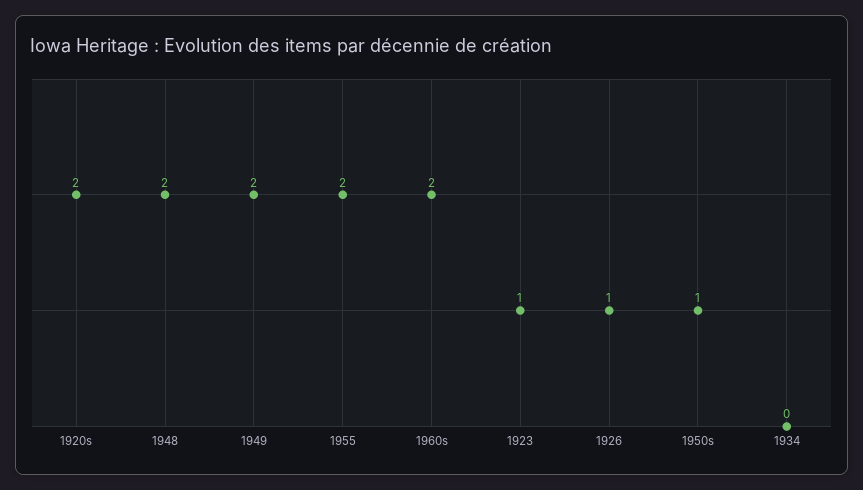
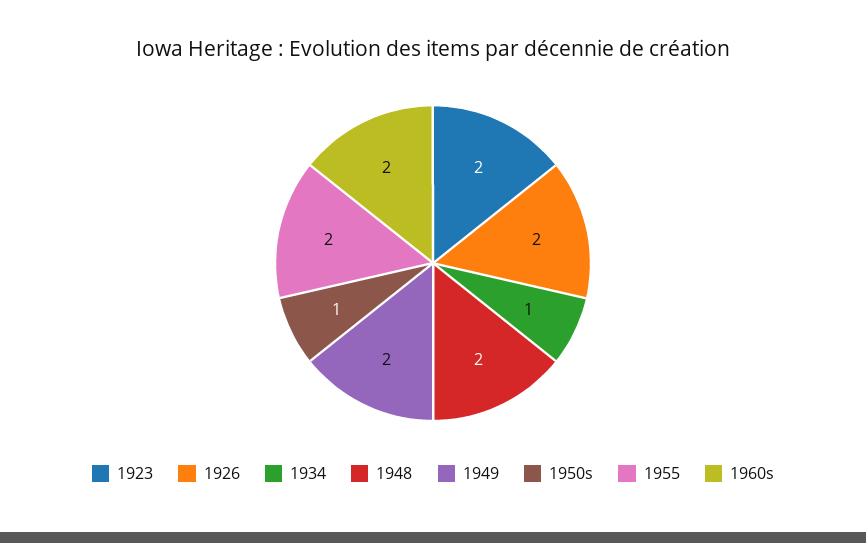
  {
-   "1920s": 2,
    "1948": 2,
    "1949": 2,
    "1955": 2,
    "1960s": 2,
-   "1923": 1,
+   "1923": 2,
-   "1926": 1,
+   "1926": 2,
    "1950s": 1,
-   "1934": 0
+   "1934": 1
  }

